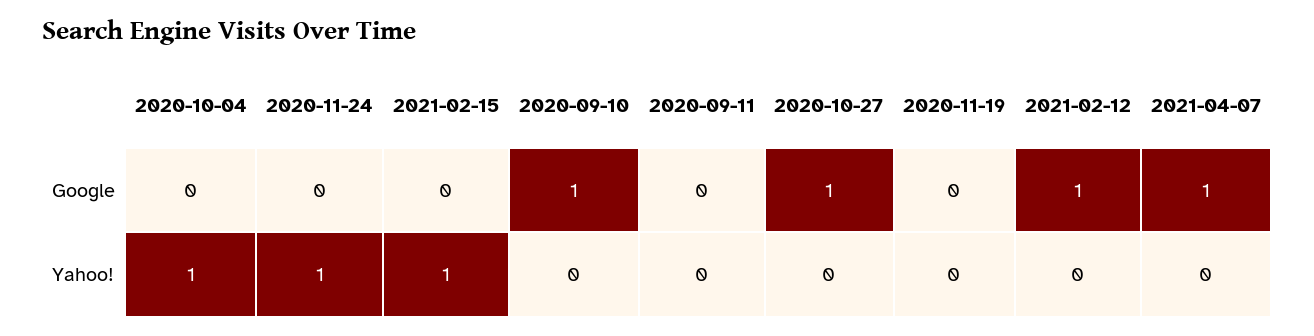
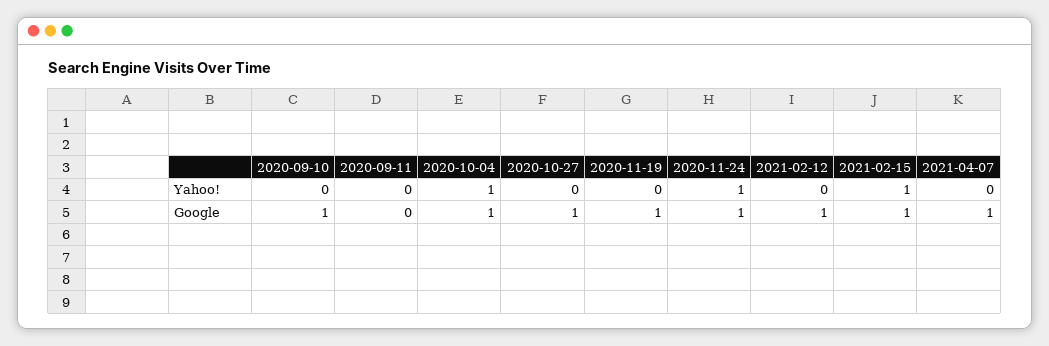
  {
    "2020-10-04": {
-     "Google": 0,
+     "Google": 1,
      "Yahoo!": 1
    },
    "2020-11-24": {
-     "Google": 0,
+     "Google": 1,
      "Yahoo!": 1
    },
    "2021-02-15": {
-     "Google": 0,
+     "Google": 1,
      "Yahoo!": 1
    },
    "2020-09-10": {
      "Google": 1,
      "Yahoo!": 0
    },
    "2020-09-11": {
      "Google": 0,
      "Yahoo!": 0
    },
    "2020-10-27": {
      "Google": 1,
      "Yahoo!": 0
    },
    "2020-11-19": {
-     "Google": 0,
+     "Google": 1,
      "Yahoo!": 0
    },
    "2021-02-12": {
      "Google": 1,
      "Yahoo!": 0
    },
    "2021-04-07": {
      "Google": 1,
      "Yahoo!": 0
    }
  }

